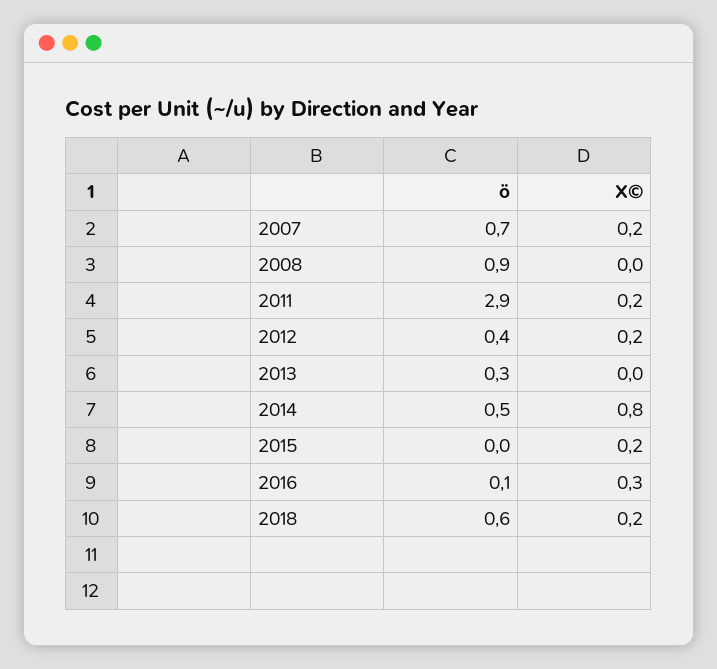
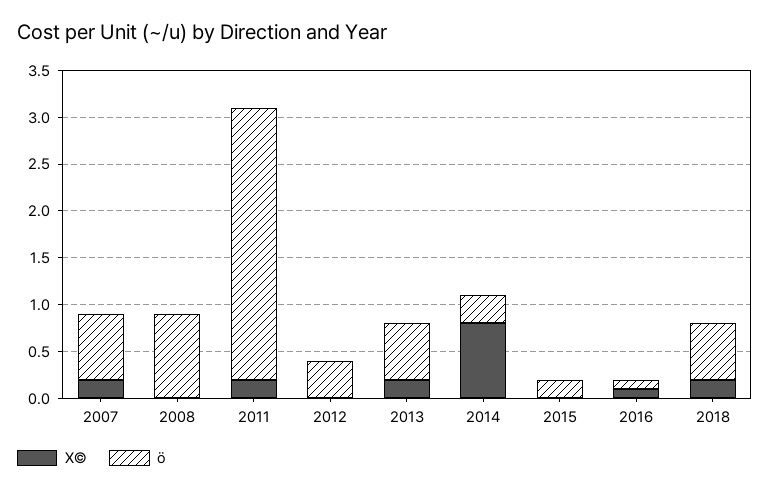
  {
    "ö": {
      "2007": 0.7,
      "2008": 0.9,
      "2011": 2.9,
      "2012": 0.4,
-     "2013": 0.3,
+     "2013": 0.6,
-     "2014": 0.5,
+     "2014": 0.3,
-     "2015": 0,
+     "2015": 0.2,
      "2016": 0.1,
      "2018": 0.6
    },
    "X©": {
      "2007": 0.2,
      "2008": 0,
      "2011": 0.2,
-     "2012": 0.2,
+     "2012": 0,
-     "2013": 0,
+     "2013": 0.2,
      "2014": 0.8,
-     "2015": 0.2,
+     "2015": 0,
-     "2016": 0.3,
+     "2016": 0.1,
      "2018": 0.2
    }
  }

